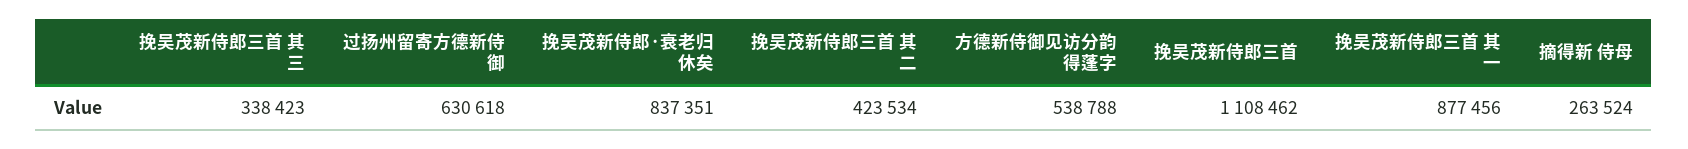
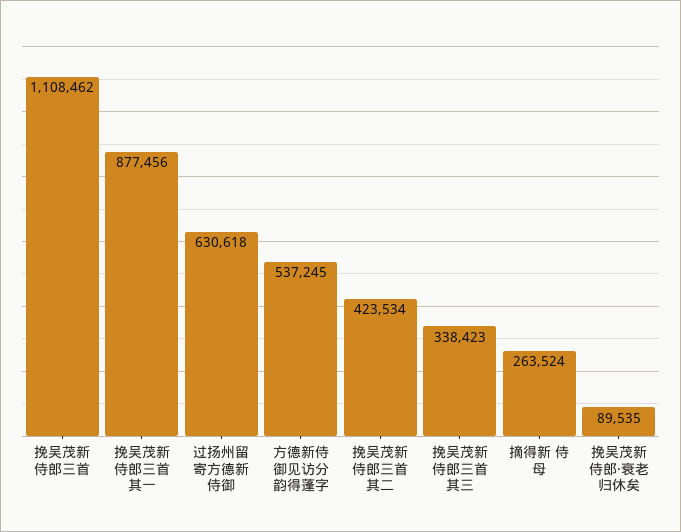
  {
    "挽吴茂新侍郎三首 其三": 338423,
    "过扬州留寄方德新侍御": 630618,
-   "挽吴茂新侍郎·衰老归休矣": 837351,
+   "挽吴茂新侍郎·衰老归休矣": 89535,
    "挽吴茂新侍郎三首 其二": 423534,
-   "方德新侍御见访分韵得蓬字": 538788,
+   "方德新侍御见访分韵得蓬字": 537245,
    "挽吴茂新侍郎三首": 1108462,
    "挽吴茂新侍郎三首 其一": 877456,
    "摘得新 侍母": 263524
  }

